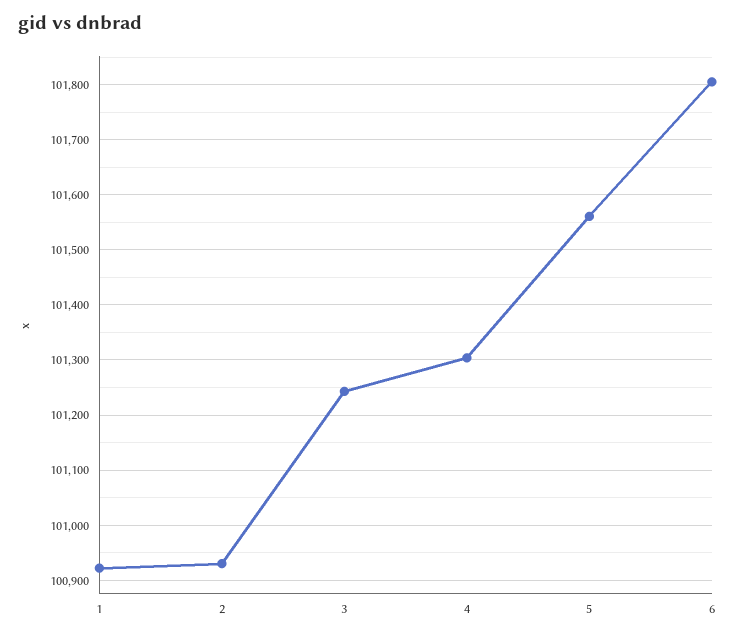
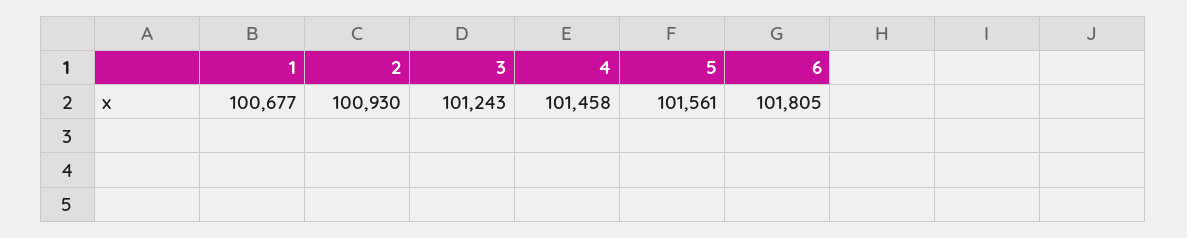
  {
-   "1": 100920,
+   "1": 100677,
    "2": 100930,
    "3": 101243,
-   "4": 101300,
+   "4": 101458,
    "5": 101561,
    "6": 101805
  }

